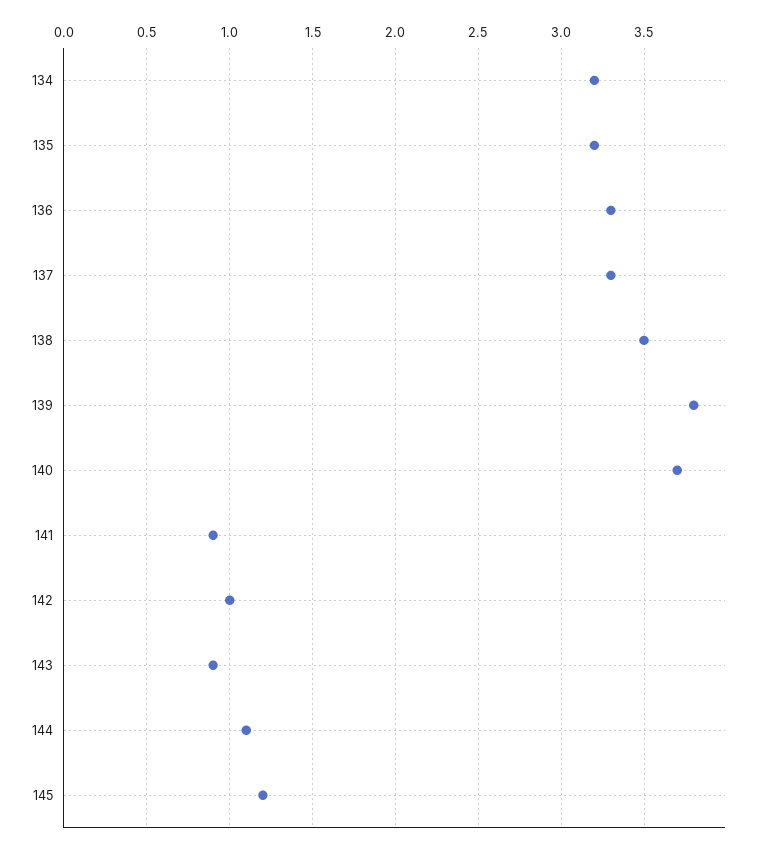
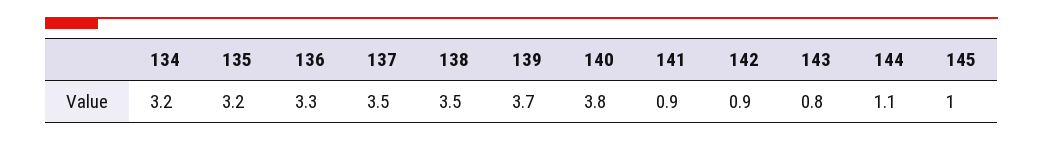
  {
    "134": 3.2,
    "135": 3.2,
    "136": 3.3,
-   "137": 3.3,
+   "137": 3.5,
    "138": 3.5,
-   "139": 3.8,
+   "139": 3.7,
-   "140": 3.7,
+   "140": 3.8,
    "141": 0.9,
-   "142": 1,
+   "142": 0.9,
-   "143": 0.9,
+   "143": 0.8,
    "144": 1.1,
-   "145": 1.2
+   "145": 1
  }

